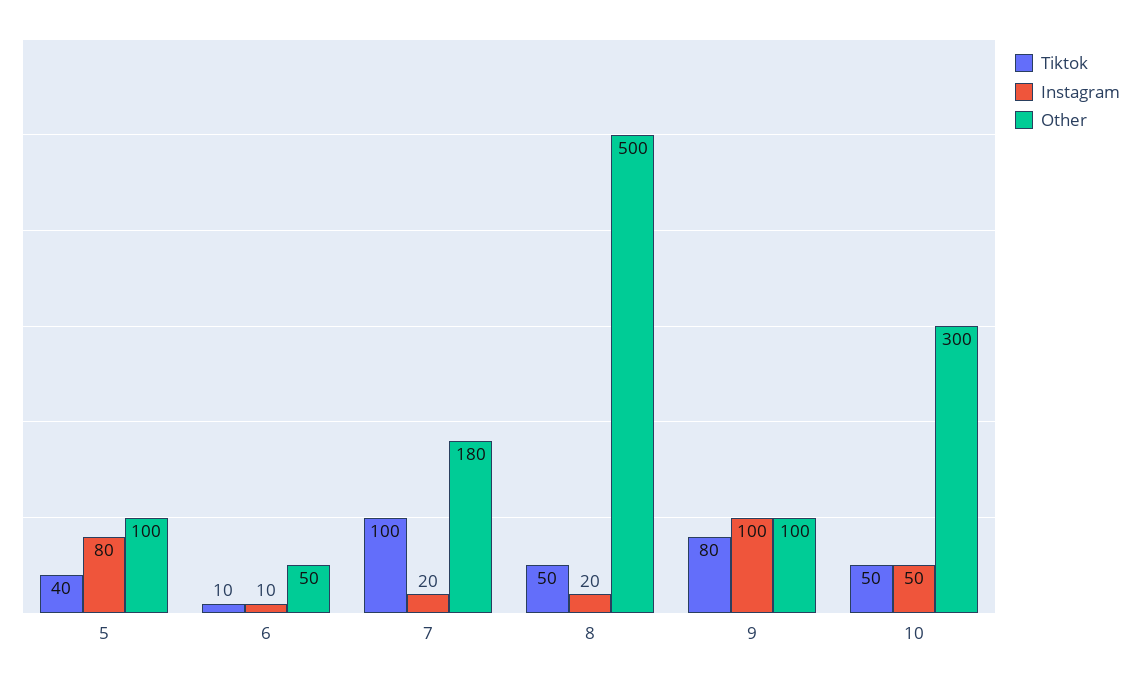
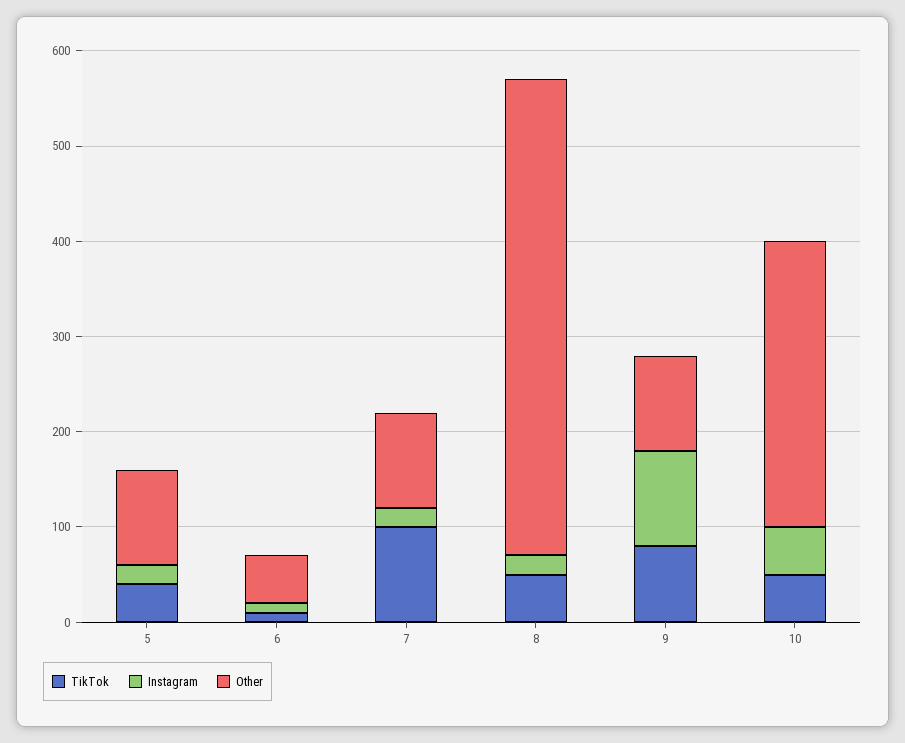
  {
    "Tiktok": {
      "5": 40,
      "6": 10,
      "7": 100,
      "8": 50,
      "9": 80,
      "10": 50
    },
    "Instagram": {
-     "5": 80,
+     "5": 20,
      "6": 10,
      "7": 20,
      "8": 20,
      "9": 100,
      "10": 50
    },
    "Other": {
      "5": 100,
      "6": 50,
-     "7": 180,
+     "7": 100,
      "8": 500,
      "9": 100,
      "10": 300
    }
  }

